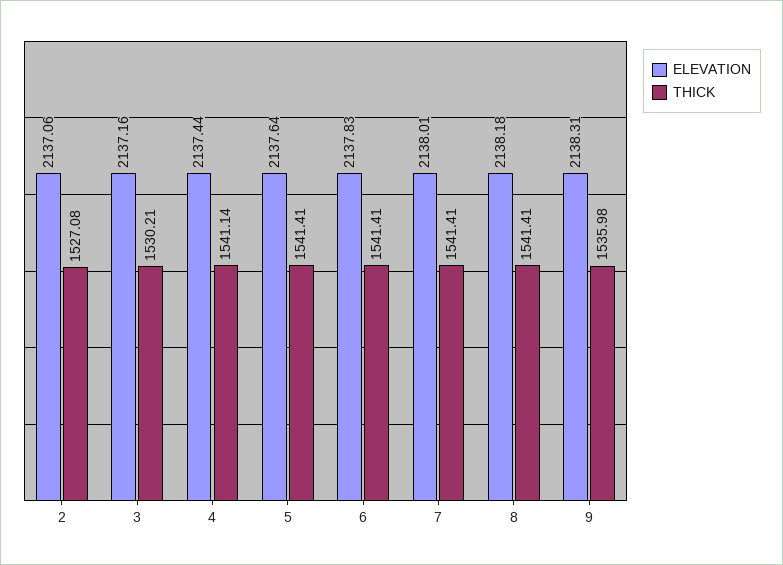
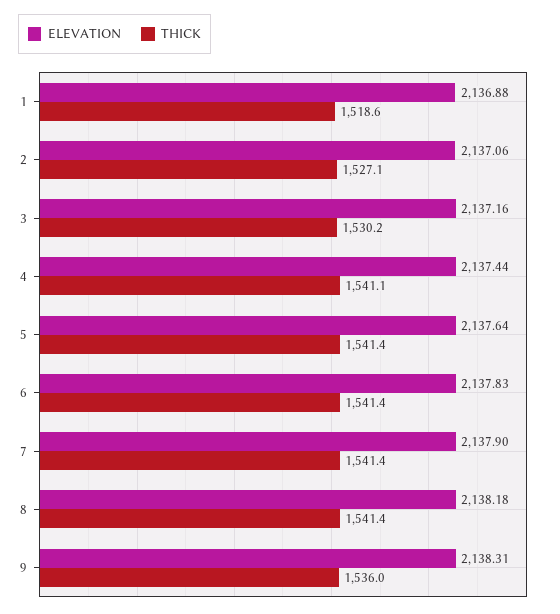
  {
    "ELEVATION": {
      "2": 2137.06,
      "3": 2137.16,
      "4": 2137.44,
      "5": 2137.64,
      "6": 2137.83,
-     "7": 2138.01,
+     "7": 2137.9,
      "8": 2138.18,
-     "9": 2138.31
+     "9": 2138.31,
+     "1": 2136.88
    },
    "THICK": {
      "2": 1527.08,
      "3": 1530.21,
      "4": 1541.14,
      "5": 1541.41,
      "6": 1541.41,
      "7": 1541.41,
      "8": 1541.41,
-     "9": 1535.98
+     "9": 1535.98,
+     "1": 1518.6
    }
  }

